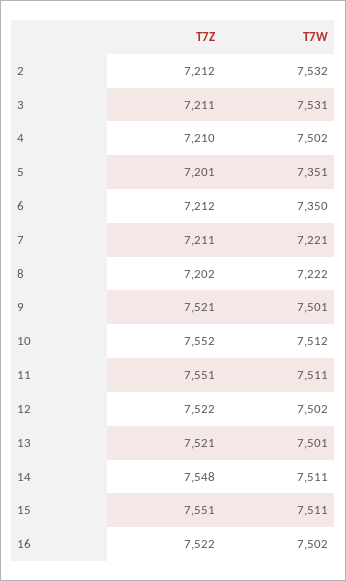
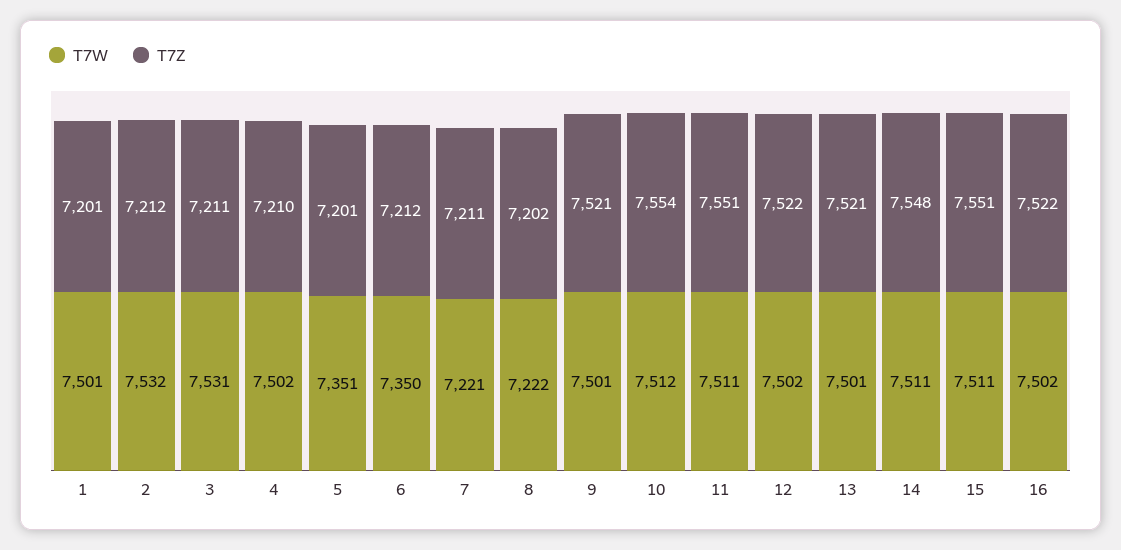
  {
    "T7Z": {
      "2": 7212,
      "3": 7211,
      "4": 7210,
      "5": 7201,
      "6": 7212,
      "7": 7211,
      "8": 7202,
      "9": 7521,
-     "10": 7552,
+     "10": 7554,
      "11": 7551,
      "12": 7522,
      "13": 7521,
      "14": 7548,
      "15": 7551,
-     "16": 7522
+     "16": 7522,
+     "1": 7201
    },
    "T7W": {
      "2": 7532,
      "3": 7531,
      "4": 7502,
      "5": 7351,
      "6": 7350,
      "7": 7221,
      "8": 7222,
      "9": 7501,
      "10": 7512,
      "11": 7511,
      "12": 7502,
      "13": 7501,
      "14": 7511,
      "15": 7511,
-     "16": 7502
+     "16": 7502,
+     "1": 7501
    }
  }

